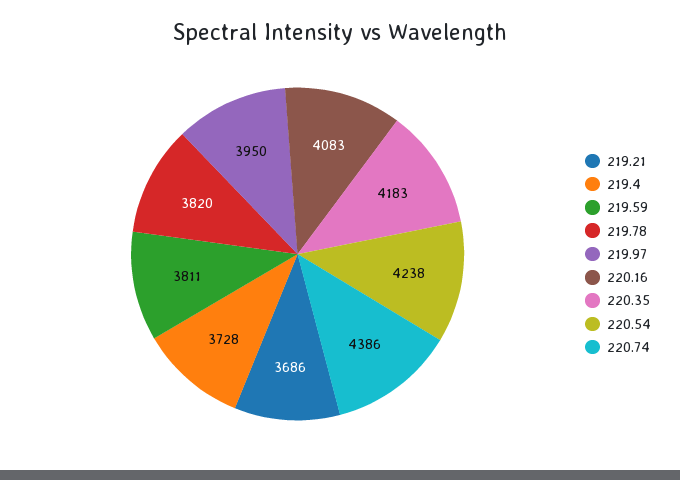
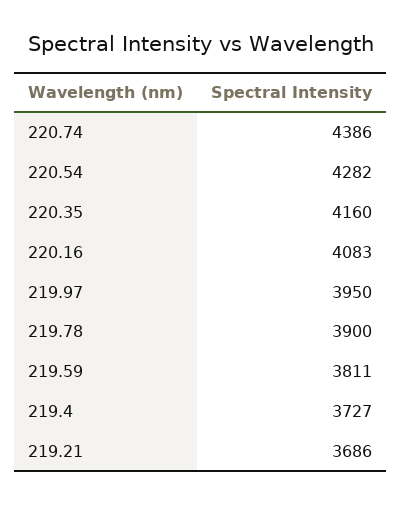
  {
    "219.21": 3686,
-   "219.4": 3728,
+   "219.4": 3727,
    "219.59": 3811,
-   "219.78": 3820,
+   "219.78": 3900,
    "219.97": 3950,
    "220.16": 4083,
-   "220.35": 4183,
+   "220.35": 4160,
-   "220.54": 4238,
+   "220.54": 4282,
    "220.74": 4386
  }

